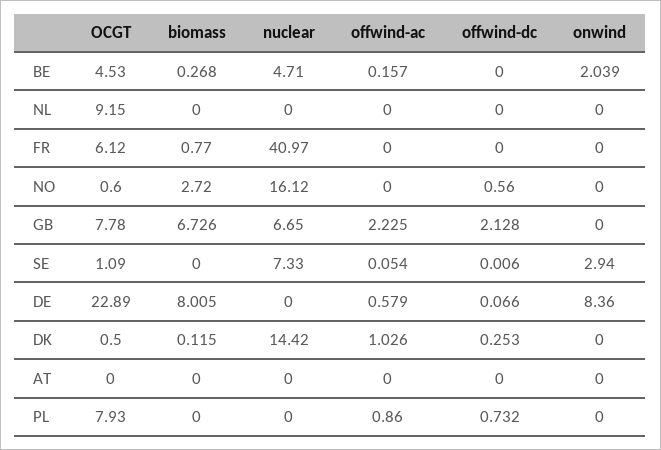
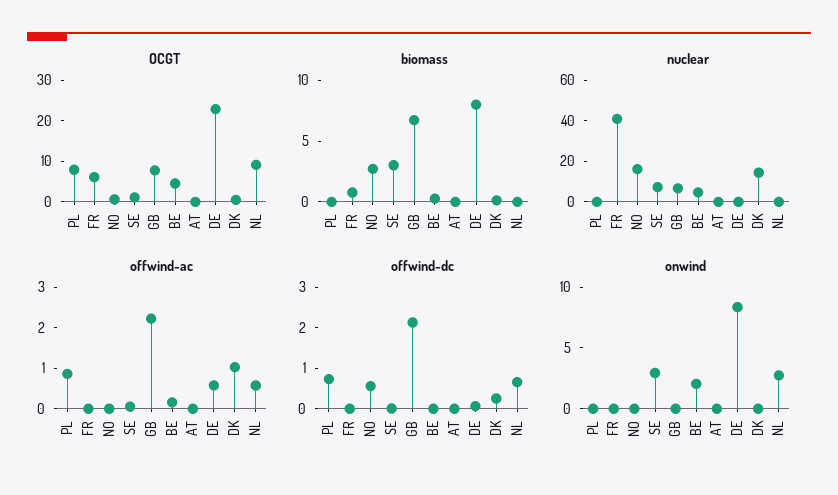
  {
    "OCGT": {
      "BE": 4.53,
      "NL": 9.15,
      "FR": 6.12,
      "NO": 0.6,
      "GB": 7.78,
      "SE": 1.09,
      "DE": 22.89,
      "DK": 0.5,
      "AT": 0,
      "PL": 7.93
    },
    "biomass": {
      "BE": 0.268,
      "NL": 0,
      "FR": 0.77,
      "NO": 2.72,
      "GB": 6.726,
-     "SE": 0,
+     "SE": 3,
      "DE": 8.005,
      "DK": 0.115,
      "AT": 0,
      "PL": 0
    },
    "nuclear": {
      "BE": 4.71,
      "NL": 0,
      "FR": 40.97,
      "NO": 16.12,
      "GB": 6.65,
      "SE": 7.33,
      "DE": 0,
      "DK": 14.42,
      "AT": 0,
      "PL": 0
    },
    "offwind-ac": {
      "BE": 0.157,
-     "NL": 0,
+     "NL": 0.6,
      "FR": 0,
      "NO": 0,
      "GB": 2.225,
      "SE": 0.054,
      "DE": 0.579,
      "DK": 1.026,
      "AT": 0,
      "PL": 0.86
    },
    "offwind-dc": {
      "BE": 0,
-     "NL": 0,
+     "NL": 0.6,
      "FR": 0,
      "NO": 0.56,
      "GB": 2.128,
      "SE": 0.006,
      "DE": 0.066,
      "DK": 0.253,
      "AT": 0,
      "PL": 0.732
    },
    "onwind": {
      "BE": 2.039,
-     "NL": 0,
+     "NL": 3,
      "FR": 0,
      "NO": 0,
      "GB": 0,
      "SE": 2.94,
      "DE": 8.36,
      "DK": 0,
      "AT": 0,
      "PL": 0
    }
  }

